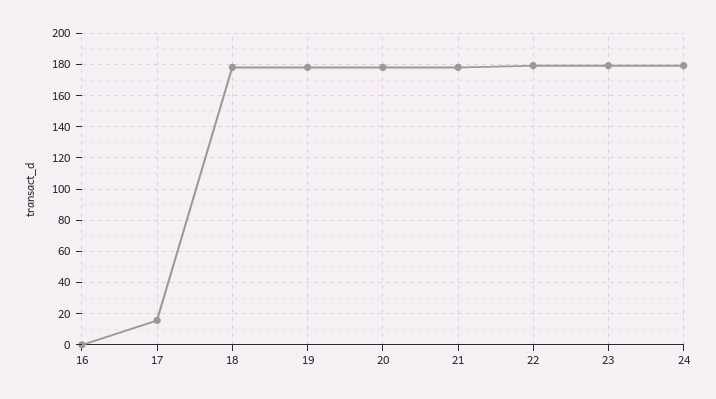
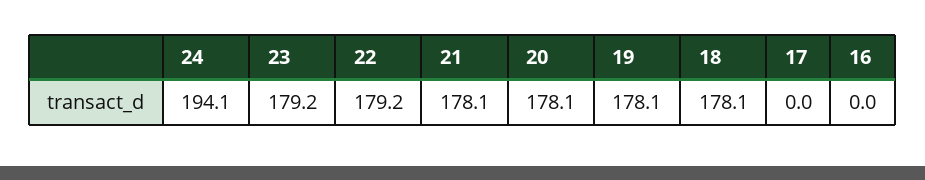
  {
    "16": 0,
-   "17": 15,
+   "17": 0,
    "18": 178.1,
    "19": 178.1,
    "20": 178.1,
    "21": 178.1,
    "22": 179.2,
    "23": 179.2,
-   "24": 180
+   "24": 194.1
  }

